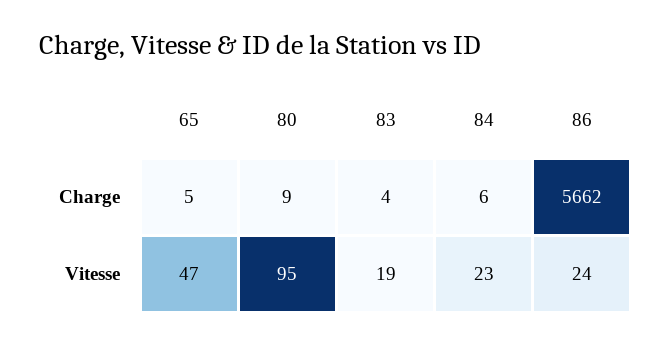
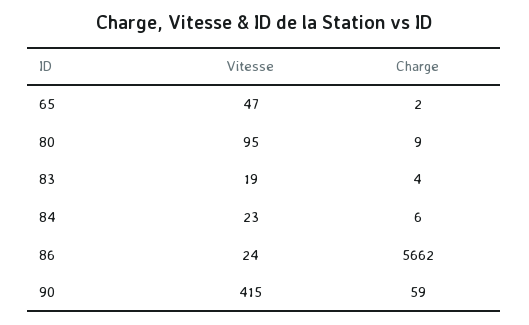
  {
    "65": {
-     "Charge": 5,
+     "Charge": 2,
      "Vitesse": 47
    },
    "80": {
      "Charge": 9,
      "Vitesse": 95
    },
    "83": {
      "Charge": 4,
      "Vitesse": 19
    },
    "84": {
      "Charge": 6,
      "Vitesse": 23
    },
    "86": {
      "Charge": 5662,
      "Vitesse": 24
-   }
+   },
+   "90": {
+     "Vitesse": 415,
+     "Charge": 59
+   }
  }

